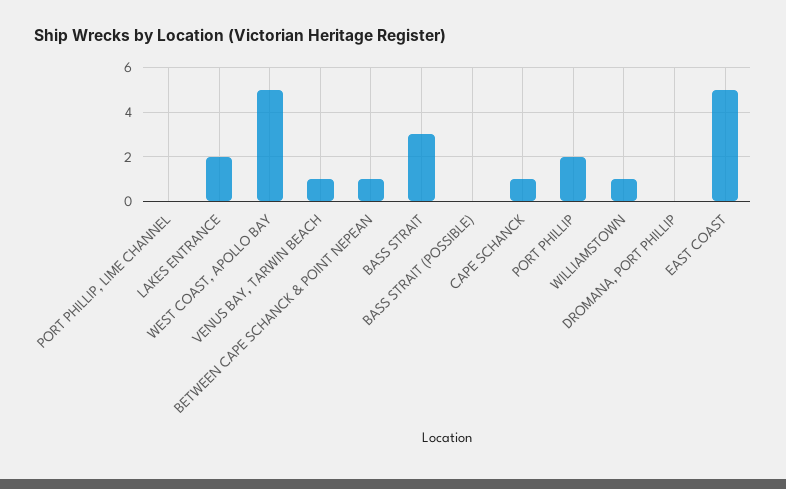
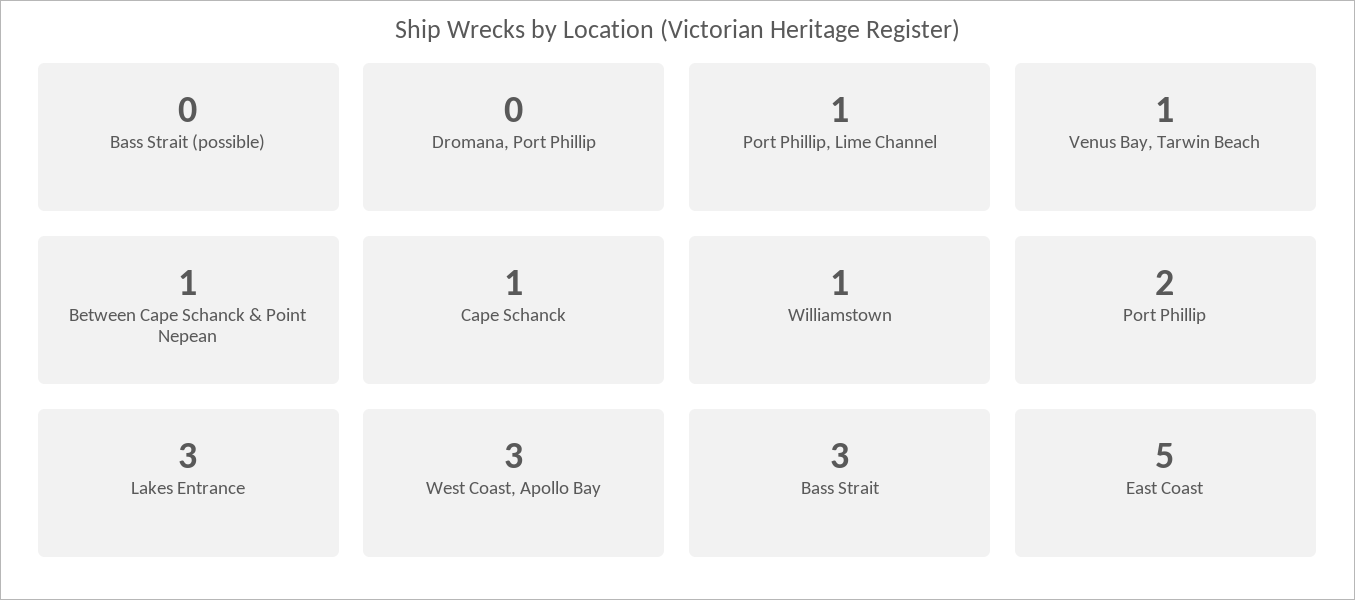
  {
-   "PORT PHILLIP, LIME CHANNEL": 0,
+   "PORT PHILLIP, LIME CHANNEL": 1,
-   "LAKES ENTRANCE": 2,
+   "LAKES ENTRANCE": 3,
-   "WEST COAST, APOLLO BAY": 5,
+   "WEST COAST, APOLLO BAY": 3,
    "VENUS BAY, TARWIN BEACH": 1,
    "BETWEEN CAPE SCHANCK & POINT NEPEAN": 1,
    "BASS STRAIT": 3,
    "BASS STRAIT (POSSIBLE)": 0,
    "CAPE SCHANCK": 1,
    "PORT PHILLIP": 2,
    "WILLIAMSTOWN": 1,
    "DROMANA, PORT PHILLIP": 0,
    "EAST COAST": 5
  }

